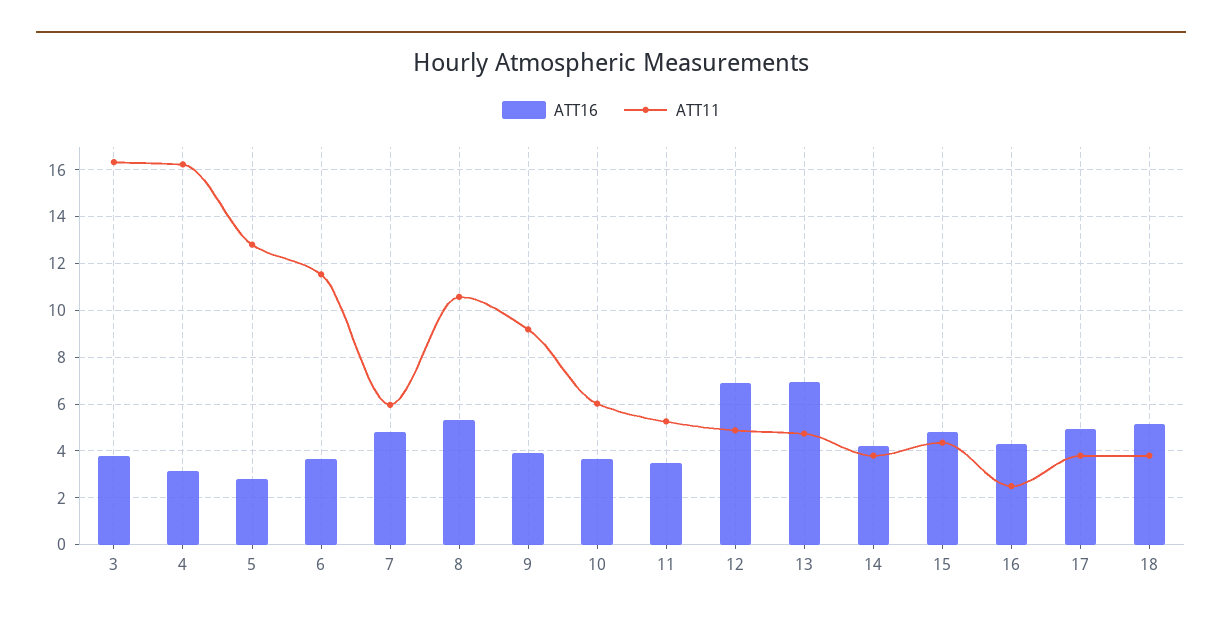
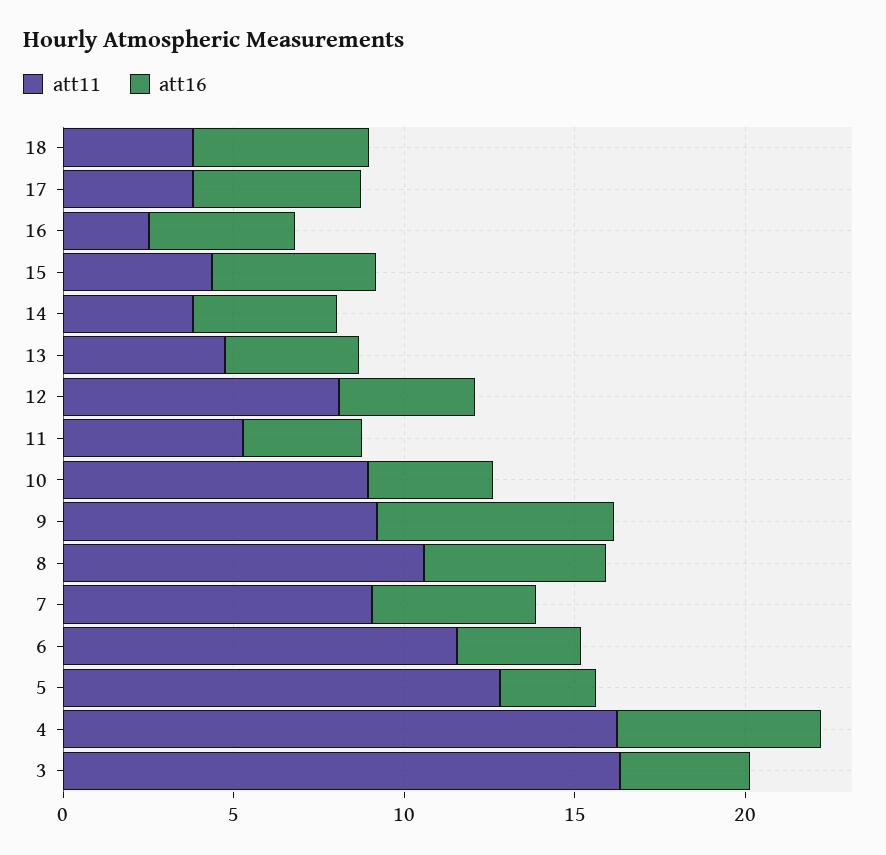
  {
    "ATT16": {
      "3": 4,
-     "4": 3,
+     "4": 6,
      "5": 3,
      "6": 3.5,
      "7": 5,
      "8": 5.5,
-     "9": 4,
+     "9": 7,
      "10": 3.5,
      "11": 3.5,
-     "12": 7,
+     "12": 4,
-     "13": 7,
+     "13": 4,
      "14": 4,
      "15": 5,
      "16": 4.5,
      "17": 5,
      "18": 5
    },
    "ATT11": {
      "3": 16.5,
      "4": 16,
      "5": 13,
      "6": 11.5,
-     "7": 6,
+     "7": 9,
      "8": 10.5,
      "9": 9,
-     "10": 6,
+     "10": 9,
      "11": 5.5,
-     "12": 5,
+     "12": 8,
      "13": 4.5,
      "14": 4,
      "15": 4.5,
      "16": 2.5,
      "17": 4,
      "18": 4
    }
  }

